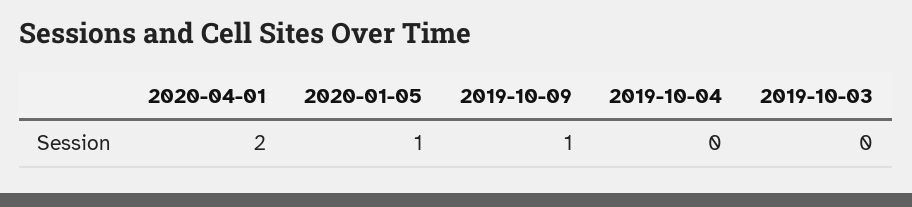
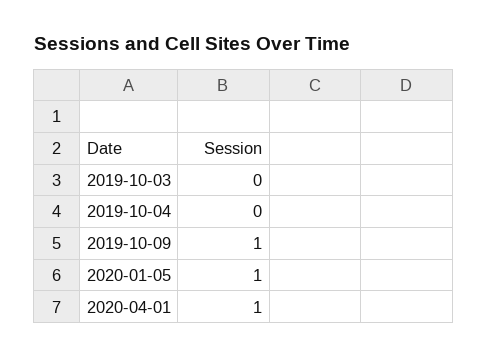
  {
-   "2020-04-01": 2,
+   "2020-04-01": 1,
    "2020-01-05": 1,
    "2019-10-09": 1,
    "2019-10-04": 0,
    "2019-10-03": 0
  }

